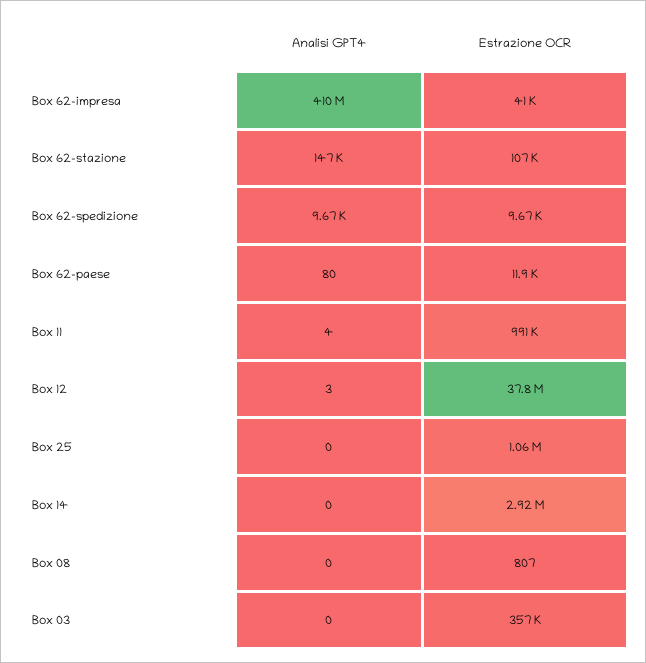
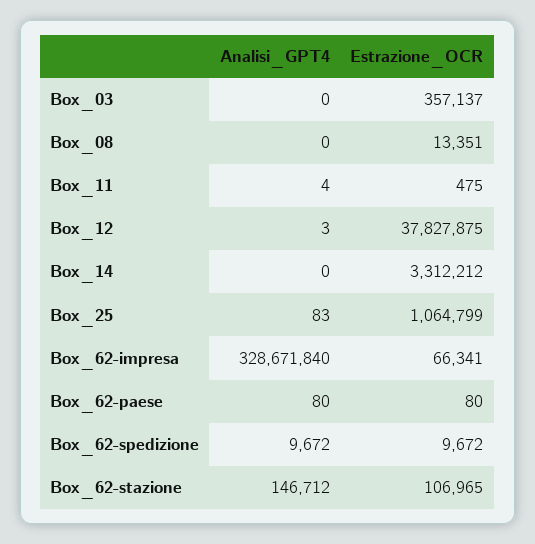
  {
    "Analisi GPT4": {
-     "Box 62-impresa": 410000000,
+     "Box 62-impresa": 328671840,
      "Box 62-stazione": 146712,
      "Box 62-spedizione": 9672,
      "Box 62-paese": 80,
      "Box 11": 4,
      "Box 12": 3,
-     "Box 25": 0,
+     "Box 25": 83,
      "Box 14": 0,
      "Box 08": 0,
      "Box 03": 0
    },
    "Estrazione OCR": {
-     "Box 62-impresa": 41000,
+     "Box 62-impresa": 66341,
      "Box 62-stazione": 106965,
      "Box 62-spedizione": 9672,
-     "Box 62-paese": 11900,
+     "Box 62-paese": 80,
-     "Box 11": 991000,
+     "Box 11": 475,
      "Box 12": 37827875,
      "Box 25": 1064799,
-     "Box 14": 2920000,
+     "Box 14": 3312212,
-     "Box 08": 807,
+     "Box 08": 13351,
      "Box 03": 357137
    }
  }

